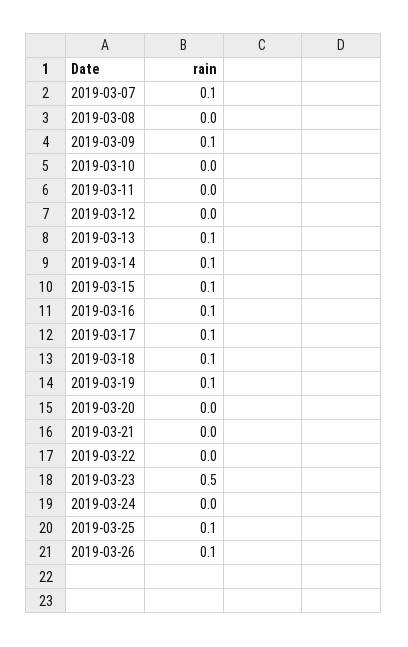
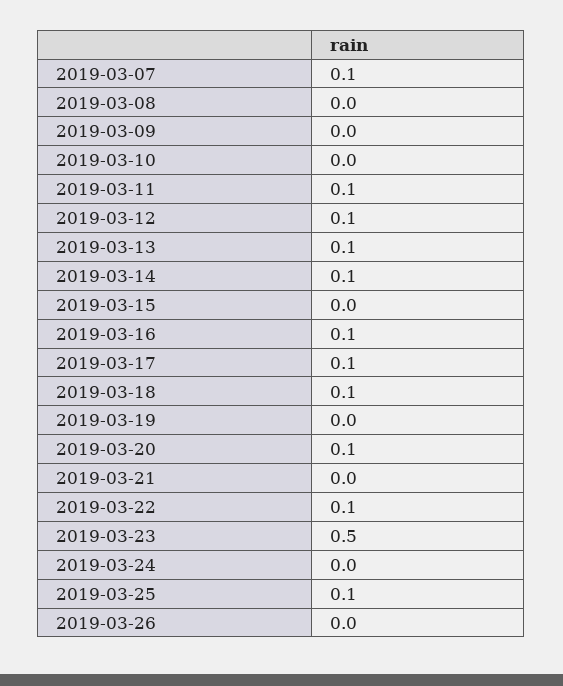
  {
    "2019-03-07": 0.1,
    "2019-03-08": 0,
-   "2019-03-09": 0.1,
+   "2019-03-09": 0,
    "2019-03-10": 0,
-   "2019-03-11": 0,
+   "2019-03-11": 0.1,
-   "2019-03-12": 0,
+   "2019-03-12": 0.1,
    "2019-03-13": 0.1,
    "2019-03-14": 0.1,
-   "2019-03-15": 0.1,
+   "2019-03-15": 0,
    "2019-03-16": 0.1,
    "2019-03-17": 0.1,
    "2019-03-18": 0.1,
-   "2019-03-19": 0.1,
+   "2019-03-19": 0,
-   "2019-03-20": 0,
+   "2019-03-20": 0.1,
    "2019-03-21": 0,
-   "2019-03-22": 0,
+   "2019-03-22": 0.1,
    "2019-03-23": 0.5,
    "2019-03-24": 0,
    "2019-03-25": 0.1,
-   "2019-03-26": 0.1
+   "2019-03-26": 0
  }

